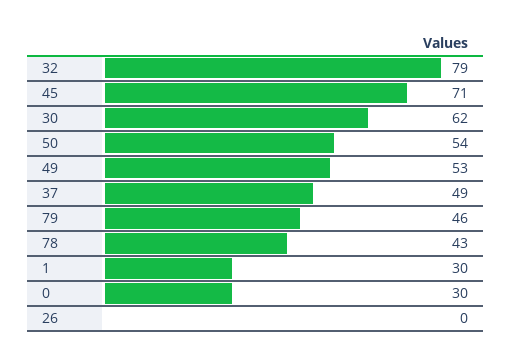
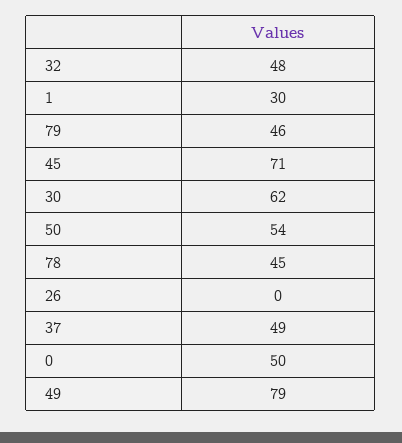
  {
-   "32": 79,
+   "32": 48,
    "45": 71,
    "30": 62,
    "50": 54,
-   "49": 53,
+   "49": 79,
    "37": 49,
    "79": 46,
-   "78": 43,
+   "78": 45,
    "1": 30,
-   "0": 30,
+   "0": 50,
    "26": 0
  }

